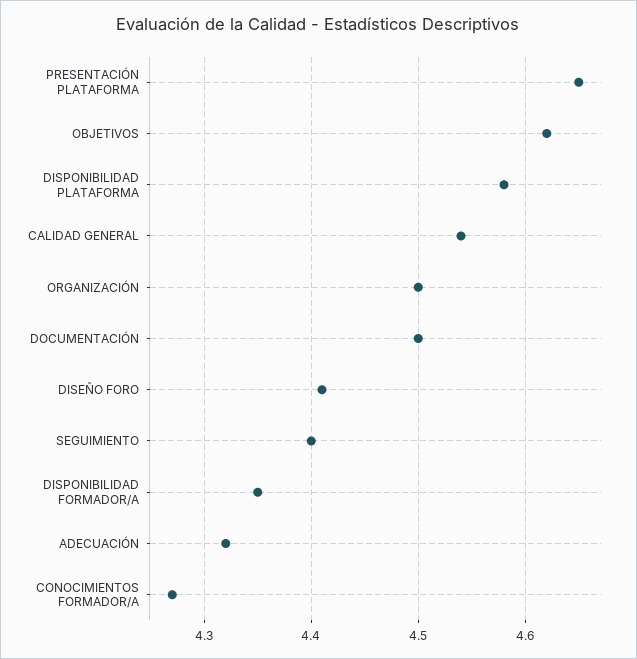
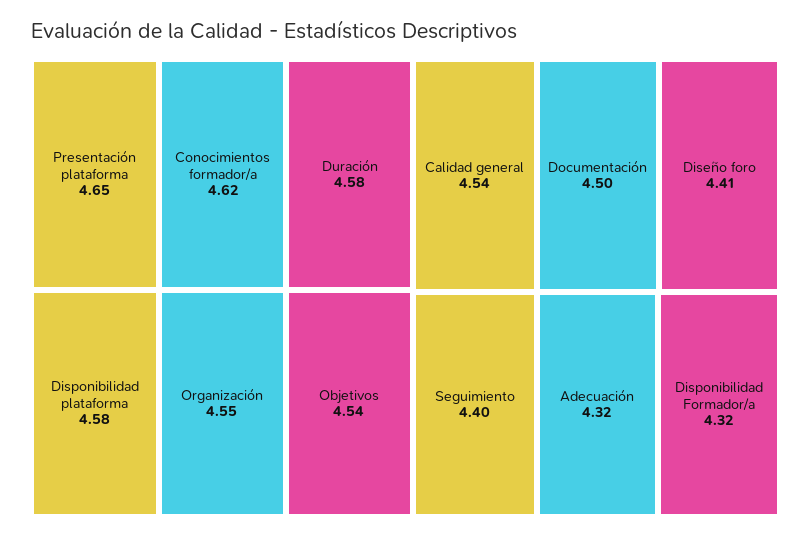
  {
    "PRESENTACIÓN PLATAFORMA": 4.65,
-   "OBJETIVOS": 4.62,
+   "OBJETIVOS": 4.54,
    "DISPONIBILIDAD PLATAFORMA": 4.58,
    "CALIDAD GENERAL": 4.54,
-   "ORGANIZACIÓN": 4.5,
+   "ORGANIZACIÓN": 4.55,
    "DOCUMENTACIÓN": 4.5,
    "DISEÑO FORO": 4.41,
    "SEGUIMIENTO": 4.4,
-   "DISPONIBILIDAD FORMADOR/A": 4.35,
+   "DISPONIBILIDAD FORMADOR/A": 4.32,
    "ADECUACIÓN": 4.32,
-   "CONOCIMIENTOS FORMADOR/A": 4.27
+   "CONOCIMIENTOS FORMADOR/A": 4.62,
+   "Duración": 4.58
  }

